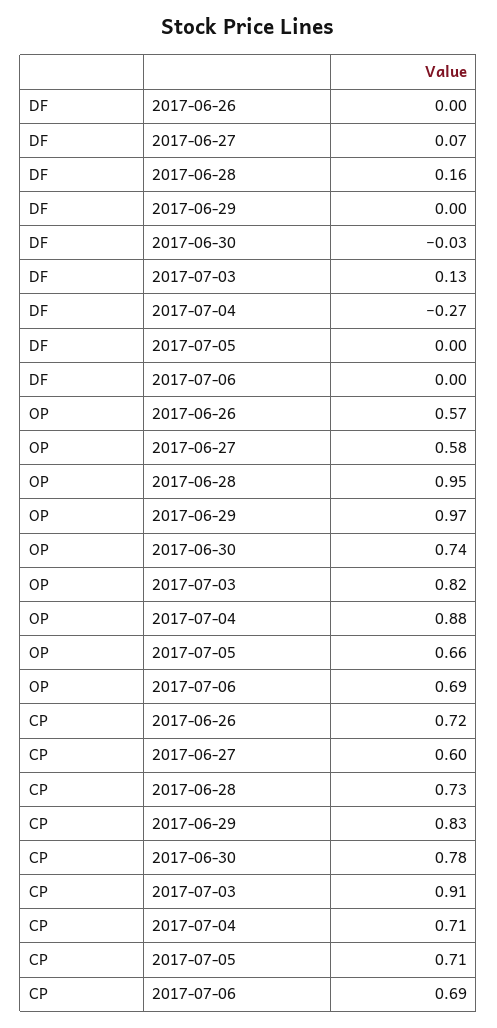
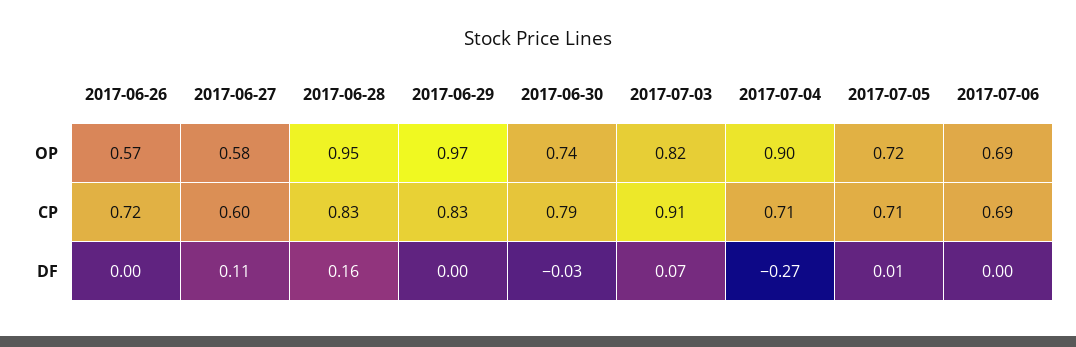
  {
    "DF": {
      "2017-06-26": 0,
-     "2017-06-27": 0.07,
+     "2017-06-27": 0.11,
      "2017-06-28": 0.16,
      "2017-06-29": 0,
      "2017-06-30": -0.03,
-     "2017-07-03": 0.13,
+     "2017-07-03": 0.07,
      "2017-07-04": -0.27,
-     "2017-07-05": 0,
+     "2017-07-05": 0.01,
      "2017-07-06": 0
    },
    "OP": {
      "2017-06-26": 0.57,
      "2017-06-27": 0.58,
      "2017-06-28": 0.95,
      "2017-06-29": 0.97,
      "2017-06-30": 0.74,
      "2017-07-03": 0.82,
-     "2017-07-04": 0.88,
+     "2017-07-04": 0.9,
-     "2017-07-05": 0.66,
+     "2017-07-05": 0.72,
      "2017-07-06": 0.69
    },
    "CP": {
      "2017-06-26": 0.72,
      "2017-06-27": 0.6,
-     "2017-06-28": 0.73,
+     "2017-06-28": 0.83,
      "2017-06-29": 0.83,
-     "2017-06-30": 0.78,
+     "2017-06-30": 0.79,
      "2017-07-03": 0.91,
      "2017-07-04": 0.71,
      "2017-07-05": 0.71,
      "2017-07-06": 0.69
    }
  }

